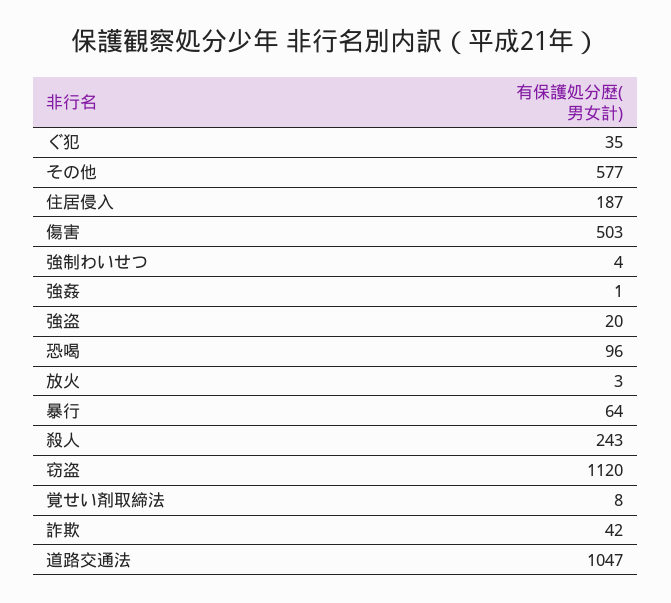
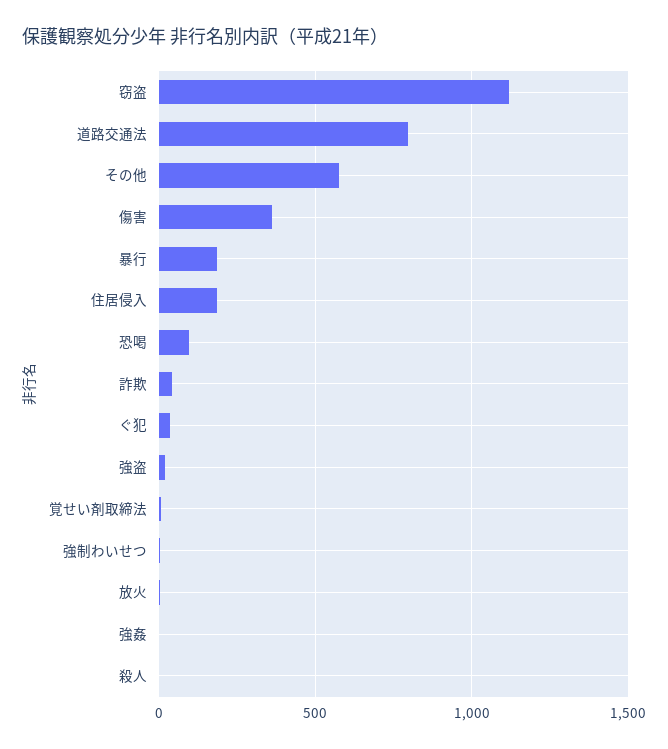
  {
    "ぐ犯": 35,
    "その他": 577,
    "住居侵入": 187,
-   "傷害": 503,
+   "傷害": 350,
    "強制わいせつ": 4,
    "強姦": 1,
    "強盗": 20,
    "恐喝": 96,
    "放火": 3,
-   "暴行": 64,
+   "暴行": 200,
-   "殺人": 243,
+   "殺人": 0,
    "窃盗": 1120,
    "覚せい剤取締法": 8,
    "詐欺": 42,
-   "道路交通法": 1047
+   "道路交通法": 800
  }

